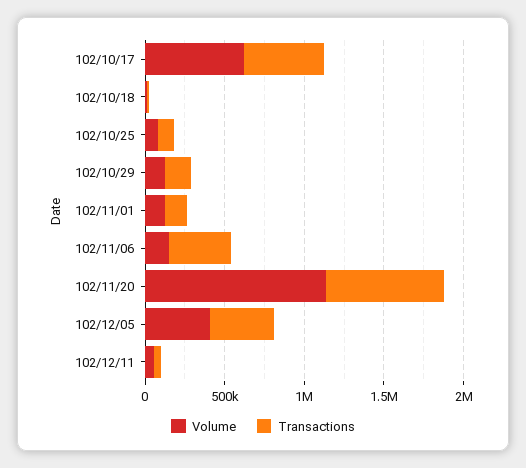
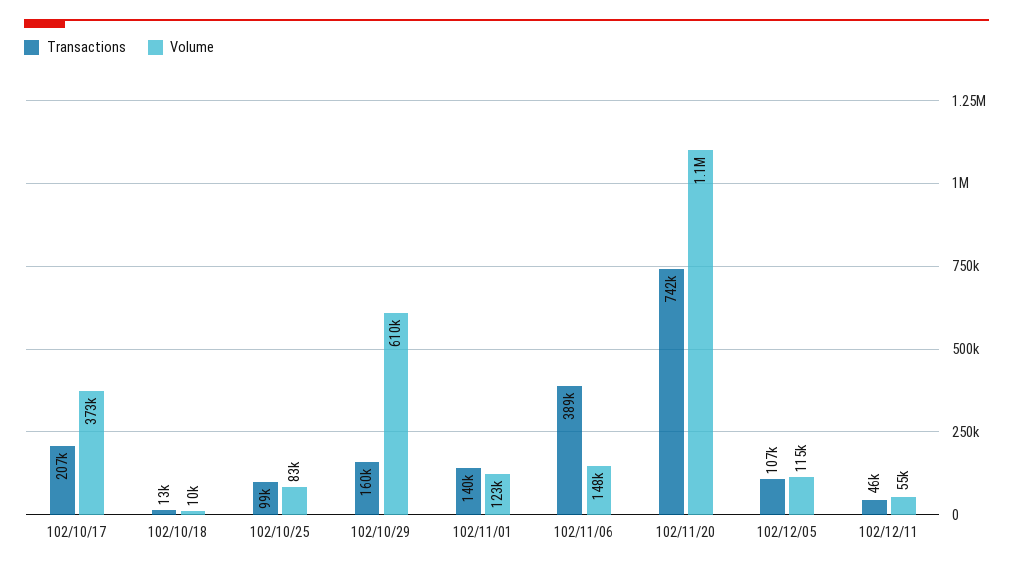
  {
    "Volume": {
-     "102/10/17": 600000,
+     "102/10/17": 373000,
      "102/10/18": 10000,
      "102/10/25": 83000,
-     "102/10/29": 100000,
+     "102/10/29": 610000,
      "102/11/01": 123000,
      "102/11/06": 148000,
      "102/11/20": 1100000,
-     "102/12/05": 400000,
+     "102/12/05": 115000,
      "102/12/11": 55000
    },
    "Transactions": {
-     "102/10/17": 500000,
+     "102/10/17": 207000,
      "102/10/18": 13000,
      "102/10/25": 99000,
      "102/10/29": 160000,
      "102/11/01": 140000,
      "102/11/06": 389000,
      "102/11/20": 742000,
-     "102/12/05": 400000,
+     "102/12/05": 107000,
      "102/12/11": 46000
    }
  }

